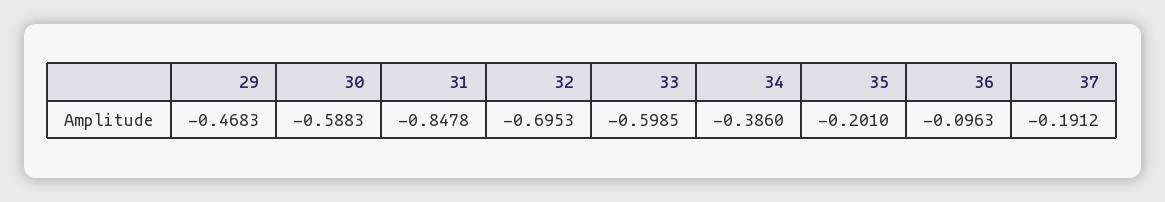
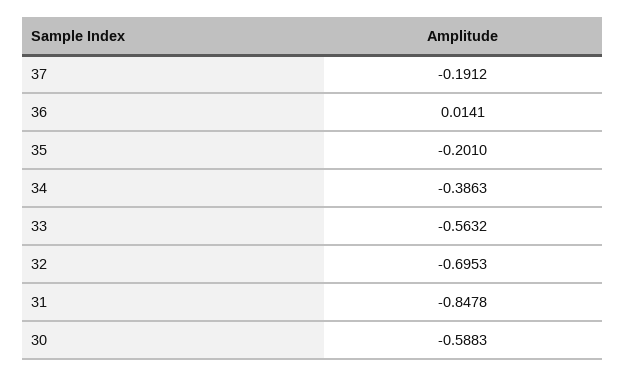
  {
-   "29": -0.4683,
    "30": -0.5883,
    "31": -0.8478,
    "32": -0.6953,
-   "33": -0.5985,
+   "33": -0.5632,
-   "34": -0.386,
+   "34": -0.3863,
    "35": -0.201,
-   "36": -0.0963,
+   "36": 0.0141,
    "37": -0.1912
  }

